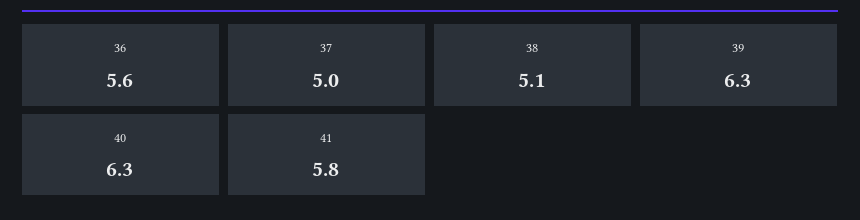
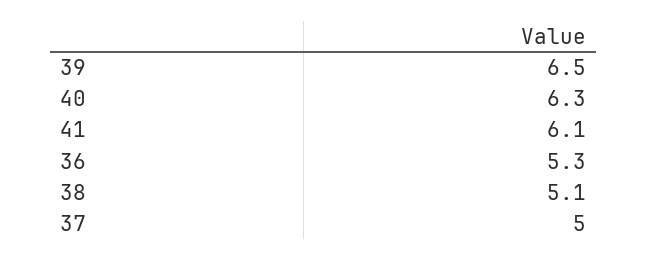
  {
-   "36": 5.6,
+   "36": 5.3,
    "37": 5,
    "38": 5.1,
-   "39": 6.3,
+   "39": 6.5,
    "40": 6.3,
-   "41": 5.8
+   "41": 6.1
  }

